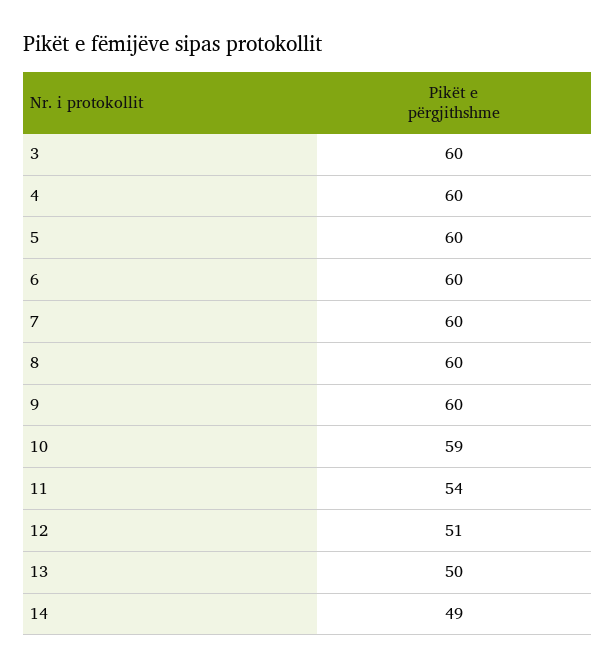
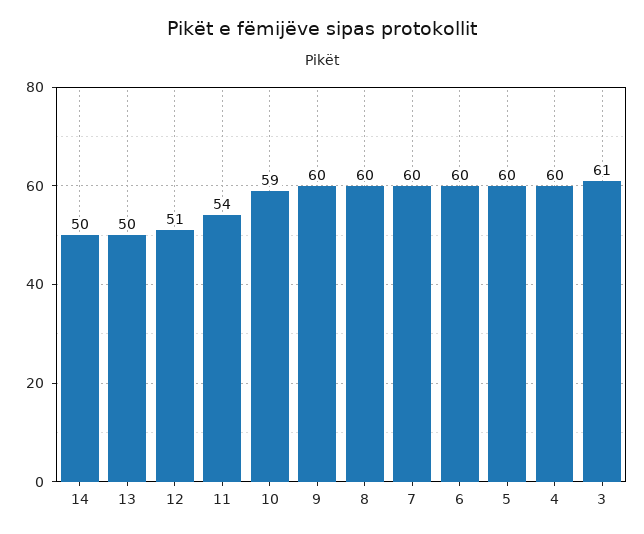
  {
-   "3": 60,
+   "3": 61,
    "4": 60,
    "5": 60,
    "6": 60,
    "7": 60,
    "8": 60,
    "9": 60,
    "10": 59,
    "11": 54,
    "12": 51,
    "13": 50,
-   "14": 49
+   "14": 50
  }

